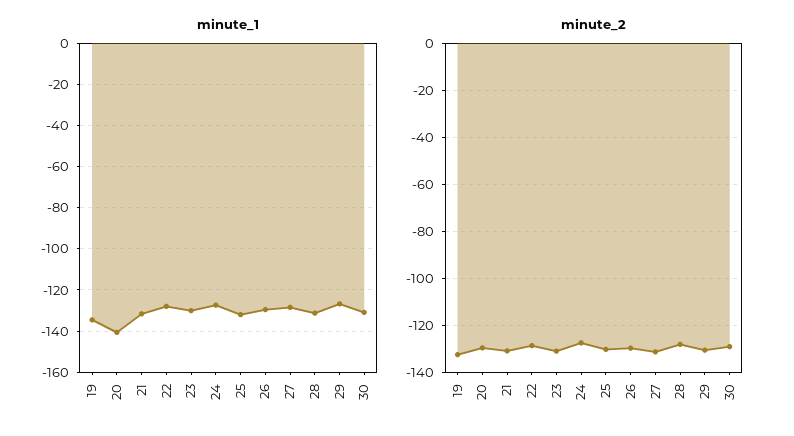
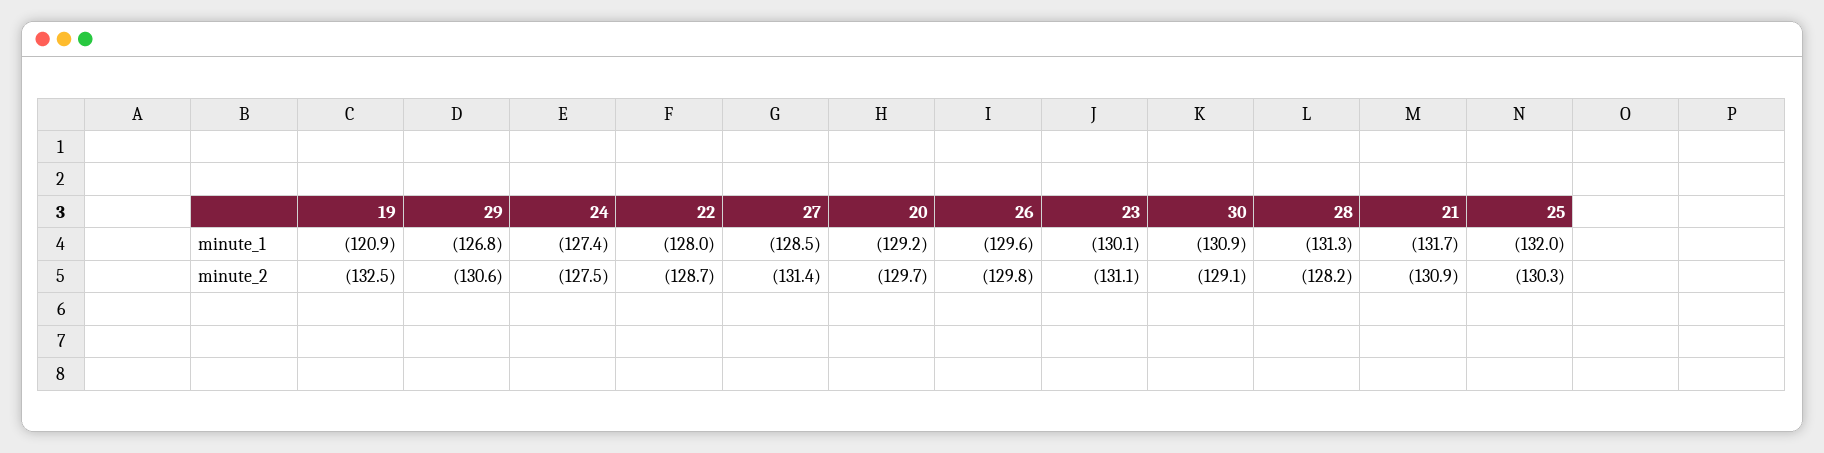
  {
    "minute_1": {
-     "19": -135,
+     "19": -120.9,
-     "20": -140,
+     "20": -129.2,
      "21": -131.7,
      "22": -128,
      "23": -130.1,
      "24": -127.4,
      "25": -132,
      "26": -129.6,
      "27": -128.5,
      "28": -131.3,
      "29": -126.8,
      "30": -130.9
    },
    "minute_2": {
      "19": -132.5,
      "20": -129.7,
      "21": -130.9,
      "22": -128.7,
      "23": -131.1,
      "24": -127.5,
      "25": -130.3,
      "26": -129.8,
      "27": -131.4,
      "28": -128.2,
      "29": -130.6,
      "30": -129.1
    }
  }

